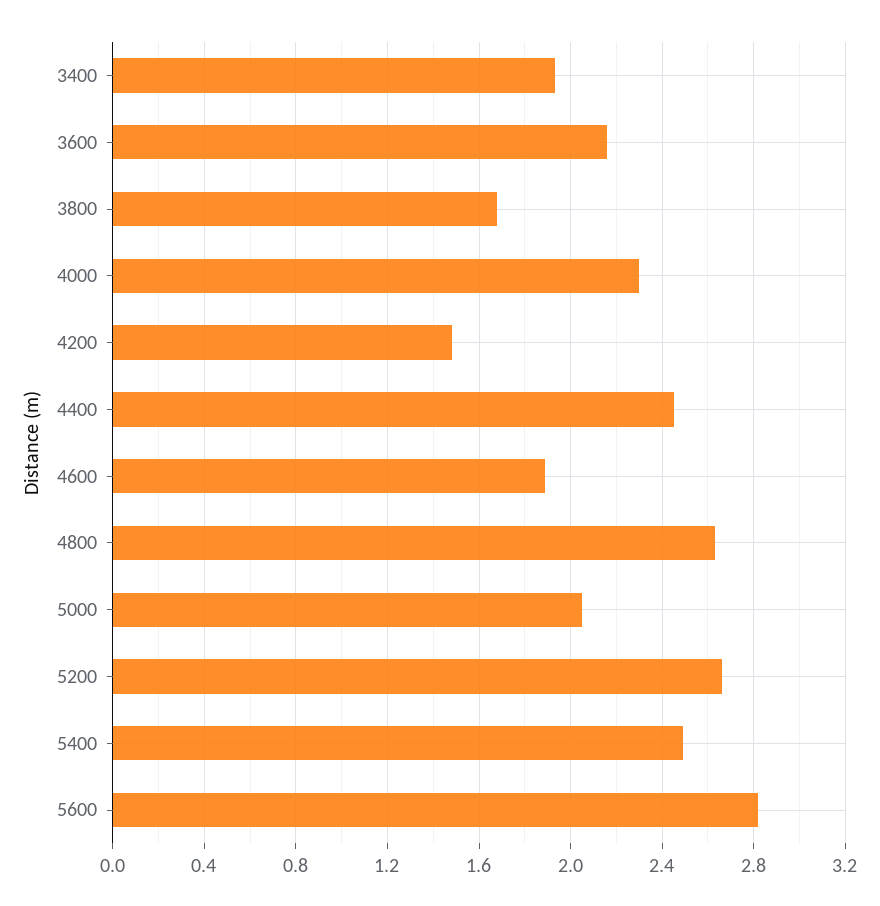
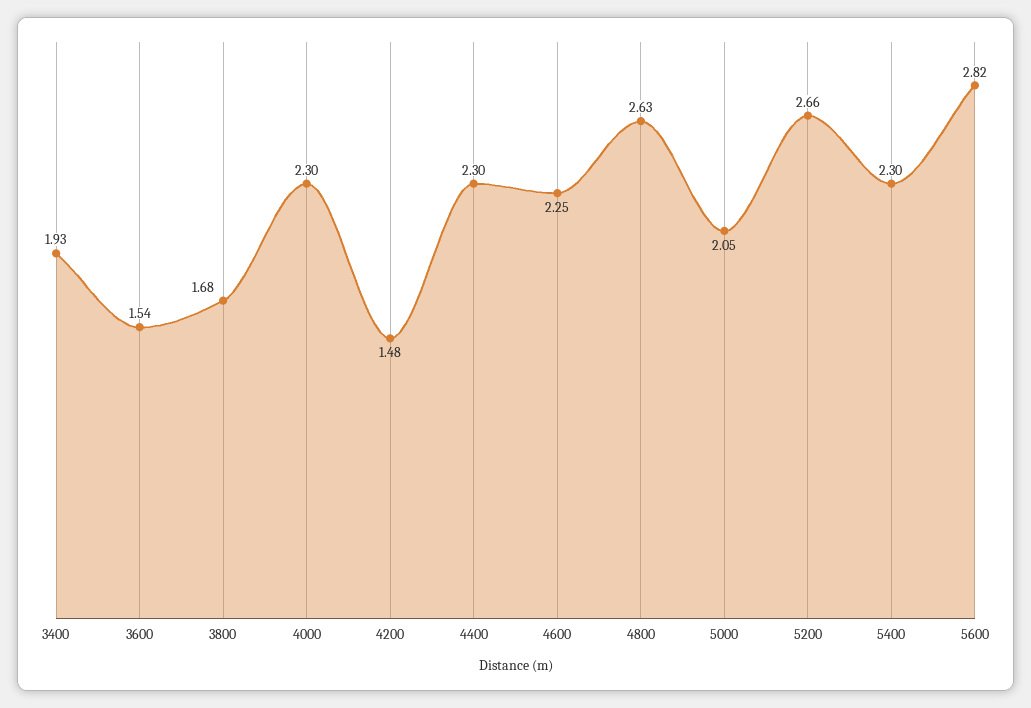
  {
    "3400": 1.93,
-   "3600": 2.15,
+   "3600": 1.54,
    "3800": 1.68,
    "4000": 2.3,
    "4200": 1.48,
-   "4400": 2.45,
+   "4400": 2.3,
-   "4600": 1.9,
+   "4600": 2.25,
    "4800": 2.63,
    "5000": 2.05,
    "5200": 2.66,
-   "5400": 2.5,
+   "5400": 2.3,
    "5600": 2.82
  }

